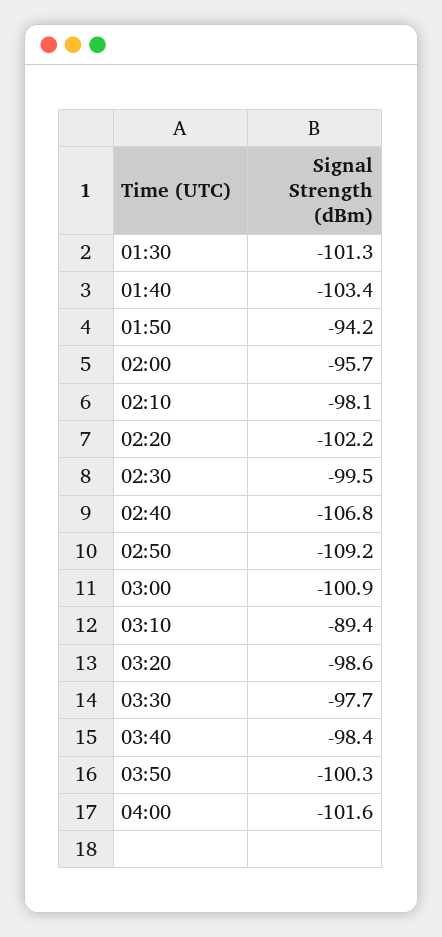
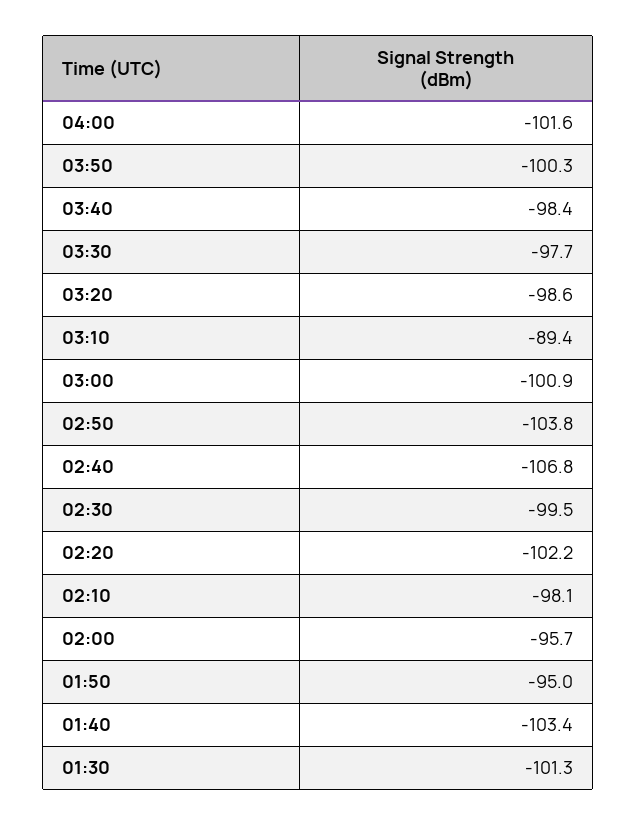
  {
    "01:30": -101.3,
    "01:40": -103.4,
-   "01:50": -94.2,
+   "01:50": -95,
    "02:00": -95.7,
    "02:10": -98.1,
    "02:20": -102.2,
    "02:30": -99.5,
    "02:40": -106.8,
-   "02:50": -109.2,
+   "02:50": -103.8,
    "03:00": -100.9,
    "03:10": -89.4,
    "03:20": -98.6,
    "03:30": -97.7,
    "03:40": -98.4,
    "03:50": -100.3,
    "04:00": -101.6
  }

